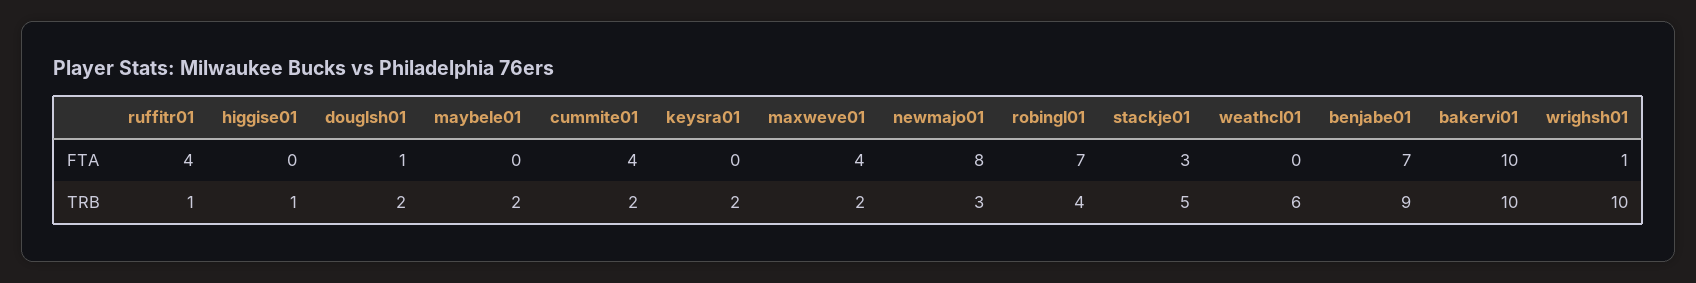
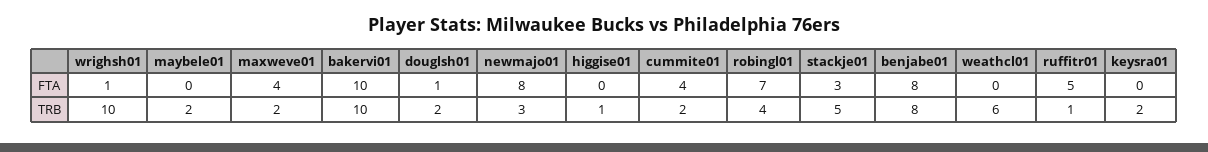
  {
    "ruffitr01": {
-     "FTA": 4,
+     "FTA": 5,
      "TRB": 1
    },
    "higgise01": {
      "FTA": 0,
      "TRB": 1
    },
    "douglsh01": {
      "FTA": 1,
      "TRB": 2
    },
    "maybele01": {
      "FTA": 0,
      "TRB": 2
    },
    "cummite01": {
      "FTA": 4,
      "TRB": 2
    },
    "keysra01": {
      "FTA": 0,
      "TRB": 2
    },
    "maxweve01": {
      "FTA": 4,
      "TRB": 2
    },
    "newmajo01": {
      "FTA": 8,
      "TRB": 3
    },
    "robingl01": {
      "FTA": 7,
      "TRB": 4
    },
    "stackje01": {
      "FTA": 3,
      "TRB": 5
    },
    "weathcl01": {
      "FTA": 0,
      "TRB": 6
    },
    "benjabe01": {
-     "FTA": 7,
+     "FTA": 8,
-     "TRB": 9
+     "TRB": 8
    },
    "bakervi01": {
      "FTA": 10,
      "TRB": 10
    },
    "wrighsh01": {
      "FTA": 1,
      "TRB": 10
    }
  }

